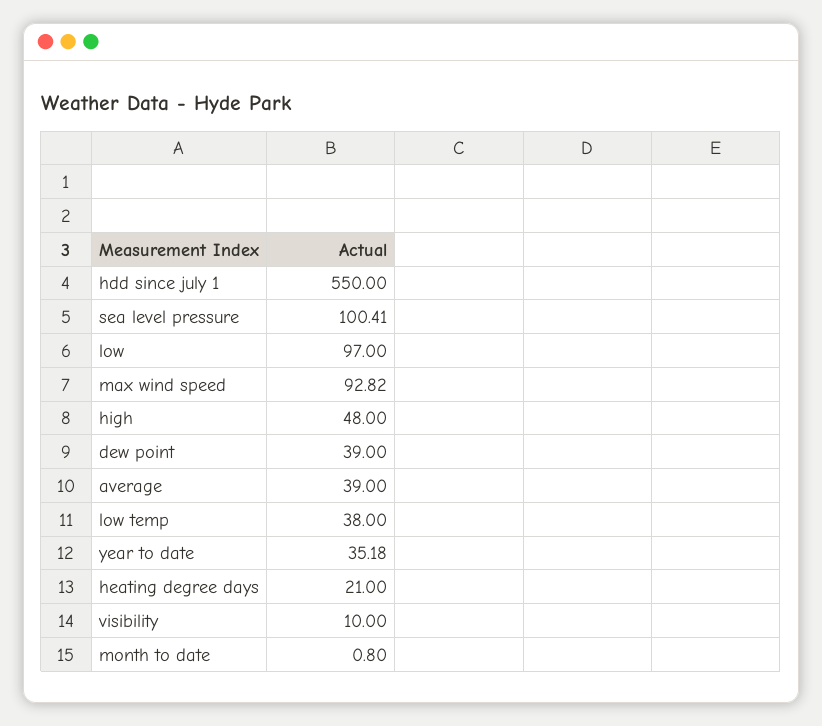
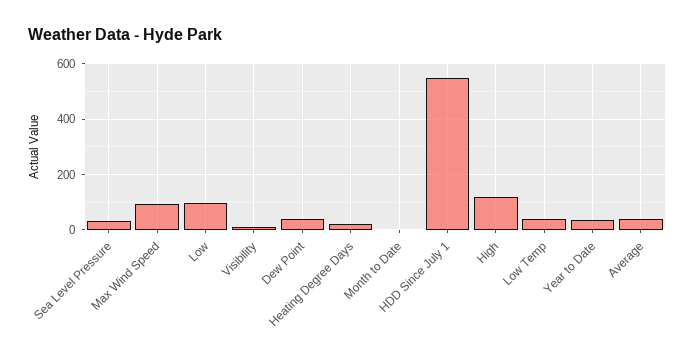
  {
    "hdd since july 1": 550,
-   "sea level pressure": 100.41,
+   "sea level pressure": 25,
    "low": 97,
    "max wind speed": 92.82,
-   "high": 48,
+   "high": 125,
    "dew point": 39,
    "average": 39,
    "low temp": 38,
    "year to date": 35.18,
    "heating degree days": 21,
    "visibility": 10,
    "month to date": 0.8
  }

